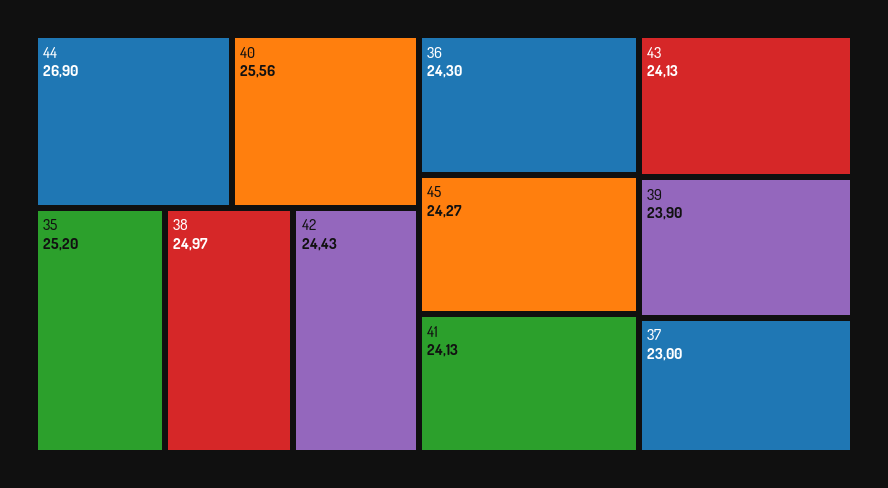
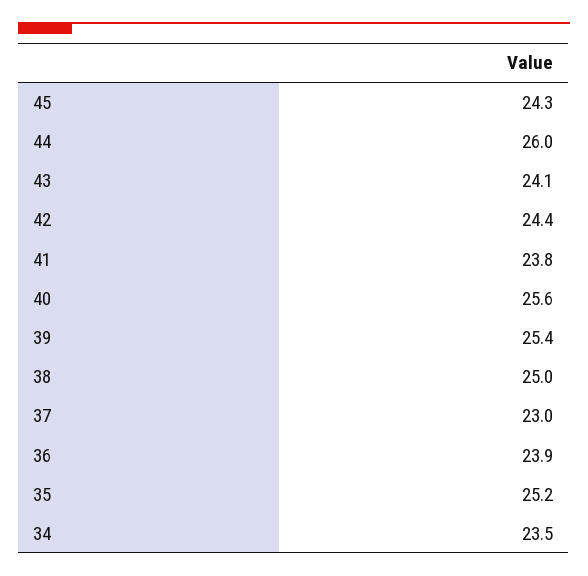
  {
-   "44": 26.9,
+   "44": 26,
    "40": 25.56,
    "35": 25.2,
    "38": 24.97,
    "42": 24.43,
-   "36": 24.3,
+   "36": 23.9,
    "45": 24.27,
-   "41": 24.13,
+   "41": 23.8,
    "43": 24.13,
-   "39": 23.9,
+   "39": 25.4,
-   "37": 23
+   "37": 23,
+   "34": 23.5
  }

